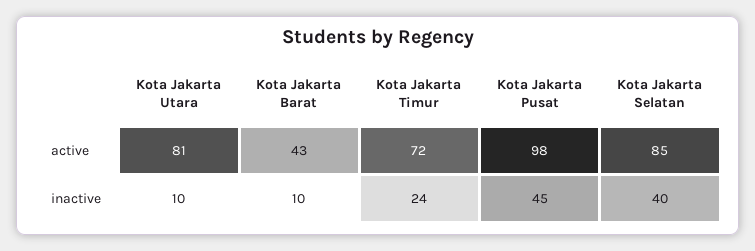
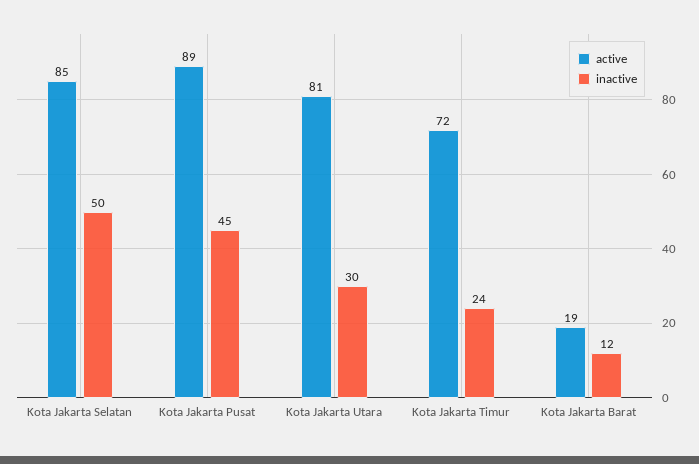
  {
    "active": {
      "Kota Jakarta Utara": 81,
-     "Kota Jakarta Barat": 43,
+     "Kota Jakarta Barat": 19,
      "Kota Jakarta Timur": 72,
-     "Kota Jakarta Pusat": 98,
+     "Kota Jakarta Pusat": 89,
      "Kota Jakarta Selatan": 85
    },
    "inactive": {
-     "Kota Jakarta Utara": 10,
+     "Kota Jakarta Utara": 30,
-     "Kota Jakarta Barat": 10,
+     "Kota Jakarta Barat": 12,
      "Kota Jakarta Timur": 24,
      "Kota Jakarta Pusat": 45,
-     "Kota Jakarta Selatan": 40
+     "Kota Jakarta Selatan": 50
    }
  }

